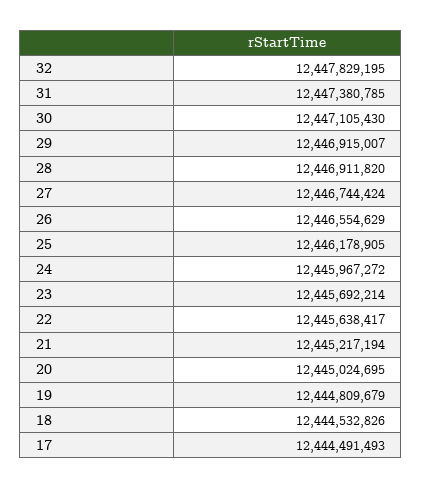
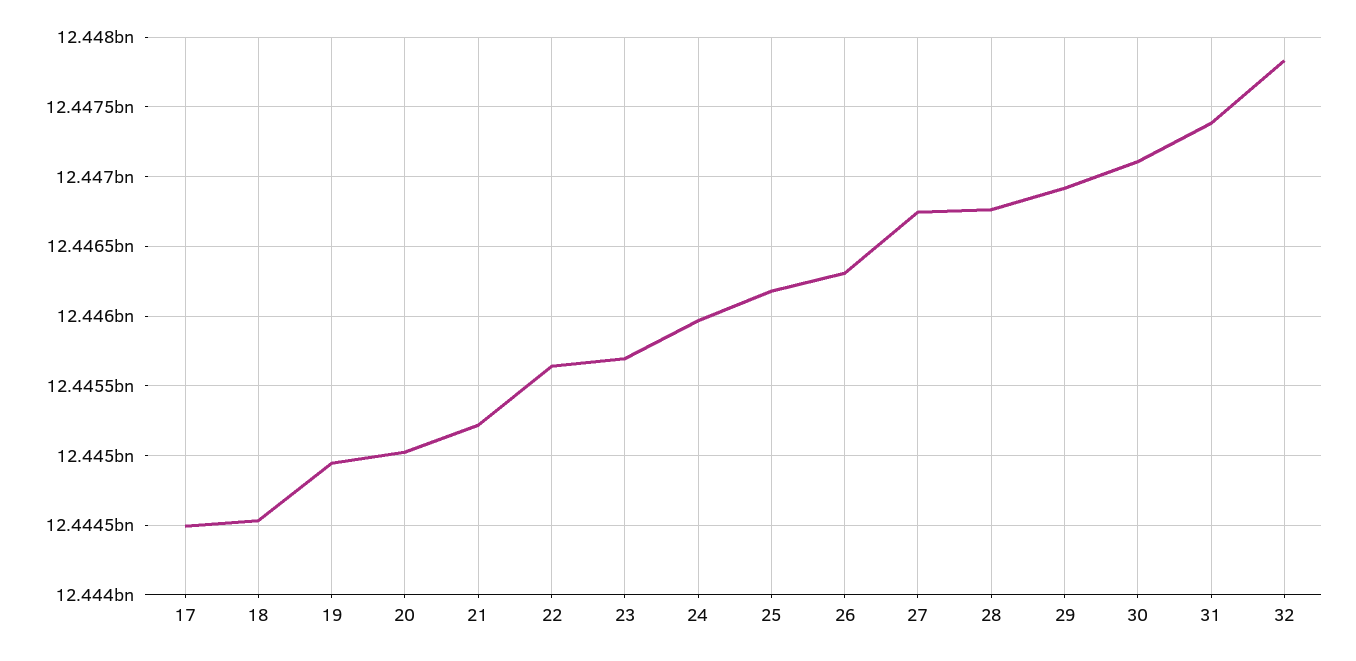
  {
    "32": 12447829195,
    "31": 12447380785,
    "30": 12447105430,
    "29": 12446915007,
-   "28": 12446911820,
+   "28": 12446750000,
    "27": 12446744424,
-   "26": 12446554629,
+   "26": 12446300000,
    "25": 12446178905,
    "24": 12445967272,
    "23": 12445692214,
    "22": 12445638417,
    "21": 12445217194,
    "20": 12445024695,
-   "19": 12444809679,
+   "19": 12444950000,
    "18": 12444532826,
    "17": 12444491493
  }

